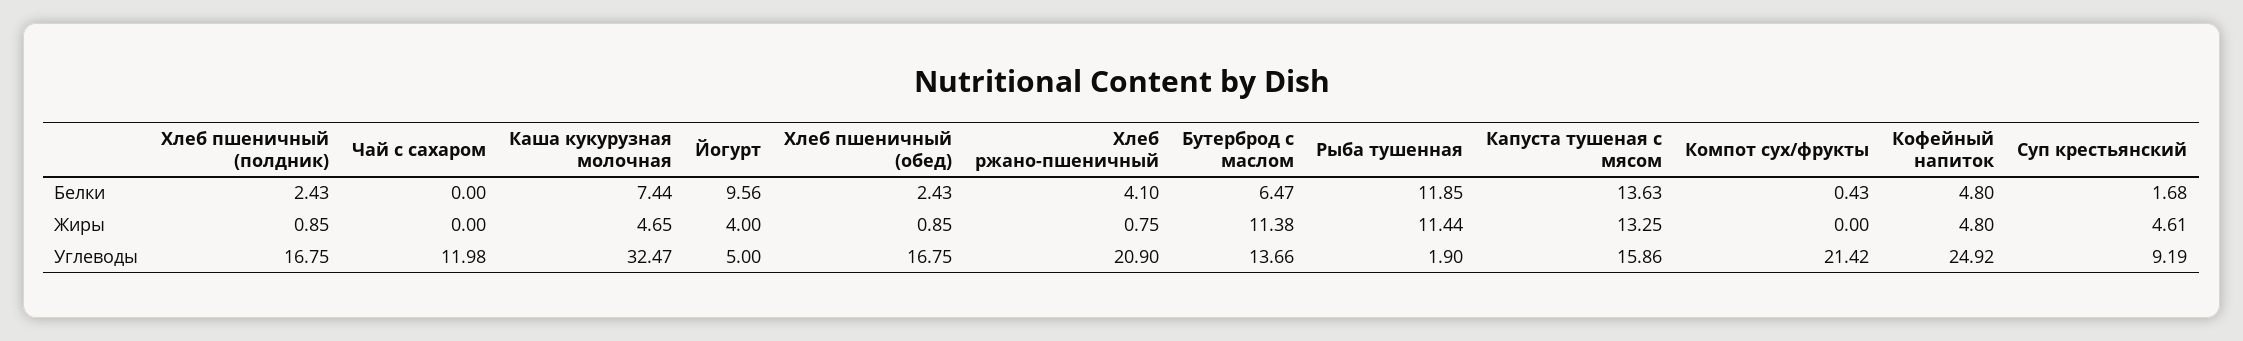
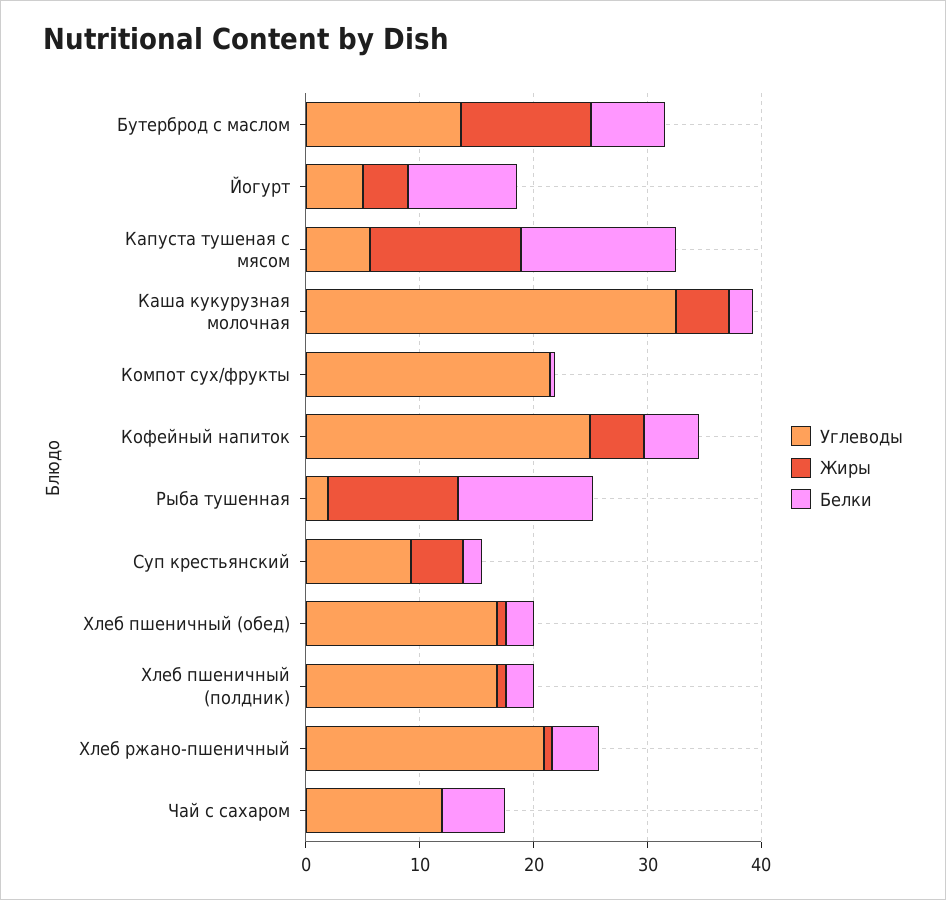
  {
    "Белки": {
      "Хлеб пшеничный (полдник)": 2.43,
-     "Чай с сахаром": 0,
+     "Чай с сахаром": 6,
-     "Каша кукурузная молочная": 7.44,
+     "Каша кукурузная молочная": 2,
      "Йогурт": 9.56,
      "Хлеб пшеничный (обед)": 2.43,
      "Хлеб ржано-пшеничный": 4.1,
      "Бутерброд с маслом": 6.47,
      "Рыба тушенная": 11.85,
      "Капуста тушеная с мясом": 13.63,
      "Компот сух/фрукты": 0.43,
      "Кофейный напиток": 4.8,
      "Суп крестьянский": 1.68
    },
    "Жиры": {
      "Хлеб пшеничный (полдник)": 0.85,
      "Чай с сахаром": 0,
      "Каша кукурузная молочная": 4.65,
      "Йогурт": 4,
      "Хлеб пшеничный (обед)": 0.85,
      "Хлеб ржано-пшеничный": 0.75,
      "Бутерброд с маслом": 11.38,
      "Рыба тушенная": 11.44,
      "Капуста тушеная с мясом": 13.25,
      "Компот сух/фрукты": 0,
      "Кофейный напиток": 4.8,
      "Суп крестьянский": 4.61
    },
    "Углеводы": {
      "Хлеб пшеничный (полдник)": 16.75,
      "Чай с сахаром": 11.98,
      "Каша кукурузная молочная": 32.47,
      "Йогурт": 5,
      "Хлеб пшеничный (обед)": 16.75,
      "Хлеб ржано-пшеничный": 20.9,
      "Бутерброд с маслом": 13.66,
      "Рыба тушенная": 1.9,
-     "Капуста тушеная с мясом": 15.86,
+     "Капуста тушеная с мясом": 6,
      "Компот сух/фрукты": 21.42,
      "Кофейный напиток": 24.92,
      "Суп крестьянский": 9.19
    }
  }

